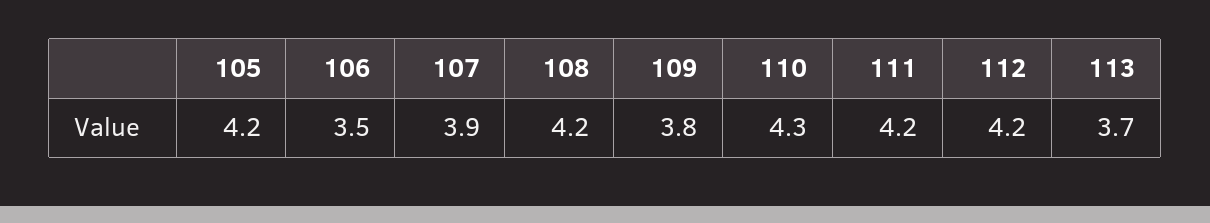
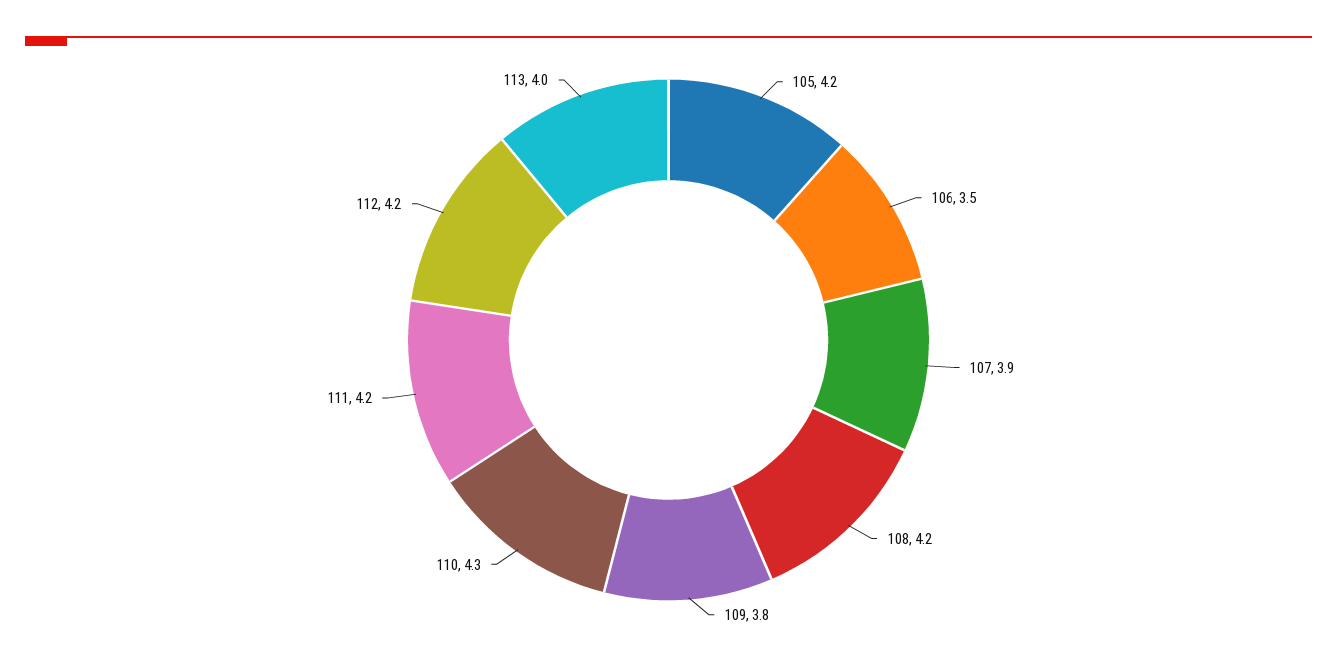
  {
    "105": 4.2,
    "106": 3.5,
    "107": 3.9,
    "108": 4.2,
    "109": 3.8,
    "110": 4.3,
    "111": 4.2,
    "112": 4.2,
-   "113": 3.7
+   "113": 4
  }

